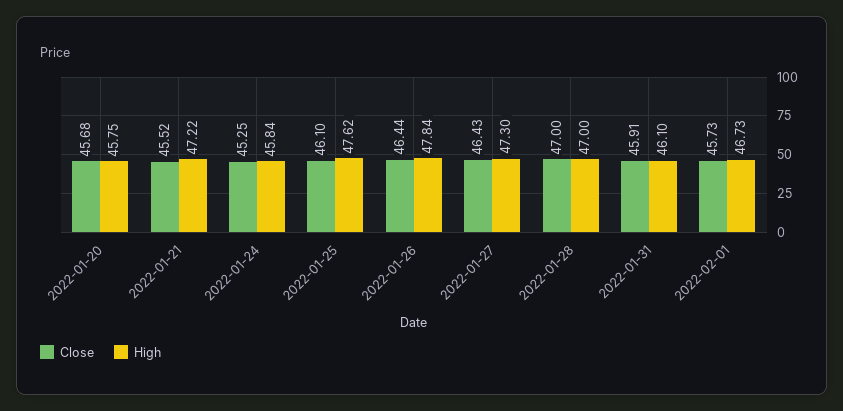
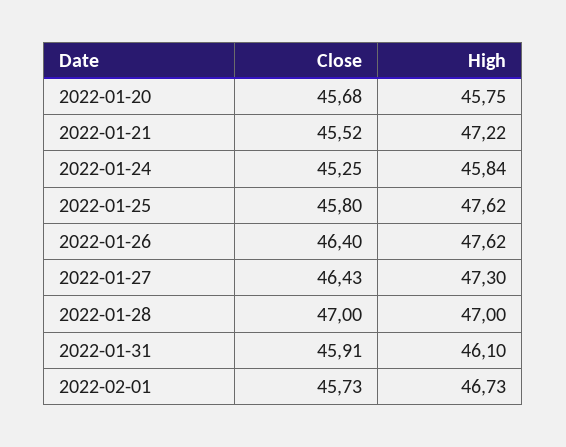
  {
    "Close": {
      "2022-01-20": 45.68,
      "2022-01-21": 45.52,
      "2022-01-24": 45.25,
-     "2022-01-25": 46.1,
+     "2022-01-25": 45.8,
-     "2022-01-26": 46.44,
+     "2022-01-26": 46.4,
      "2022-01-27": 46.43,
      "2022-01-28": 47,
      "2022-01-31": 45.91,
      "2022-02-01": 45.73
    },
    "High": {
      "2022-01-20": 45.75,
      "2022-01-21": 47.22,
      "2022-01-24": 45.84,
      "2022-01-25": 47.62,
-     "2022-01-26": 47.84,
+     "2022-01-26": 47.62,
      "2022-01-27": 47.3,
      "2022-01-28": 47,
      "2022-01-31": 46.1,
      "2022-02-01": 46.73
    }
  }

